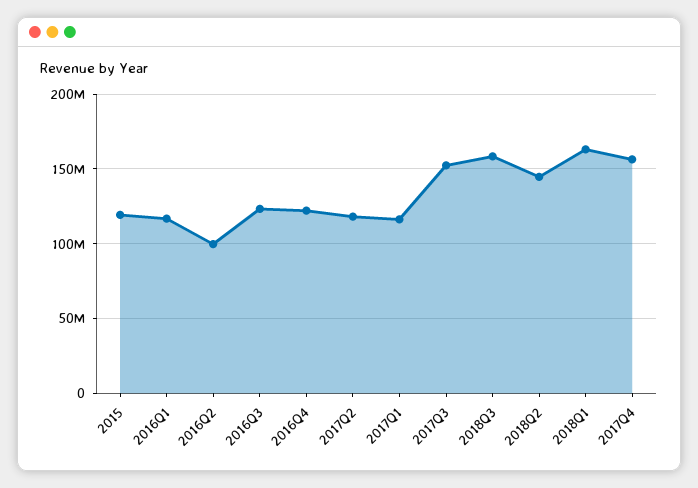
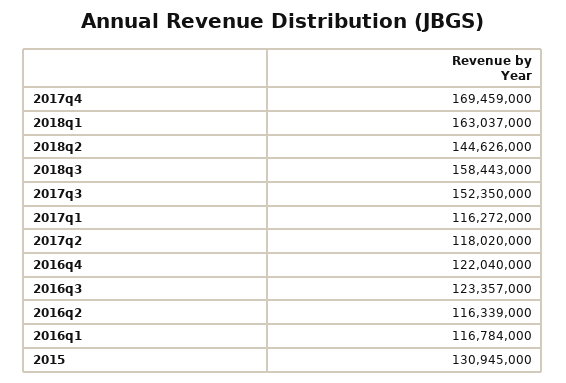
  {
-   "2015": 120000000,
+   "2015": 130945000,
    "2016Q1": 116784000,
-   "2016Q2": 100000000,
+   "2016Q2": 116339000,
    "2016Q3": 123357000,
    "2016Q4": 122040000,
    "2017Q2": 118020000,
    "2017Q1": 116272000,
    "2017Q3": 152350000,
    "2018Q3": 158443000,
    "2018Q2": 144626000,
    "2018Q1": 163037000,
-   "2017Q4": 155000000
+   "2017Q4": 169459000
  }

